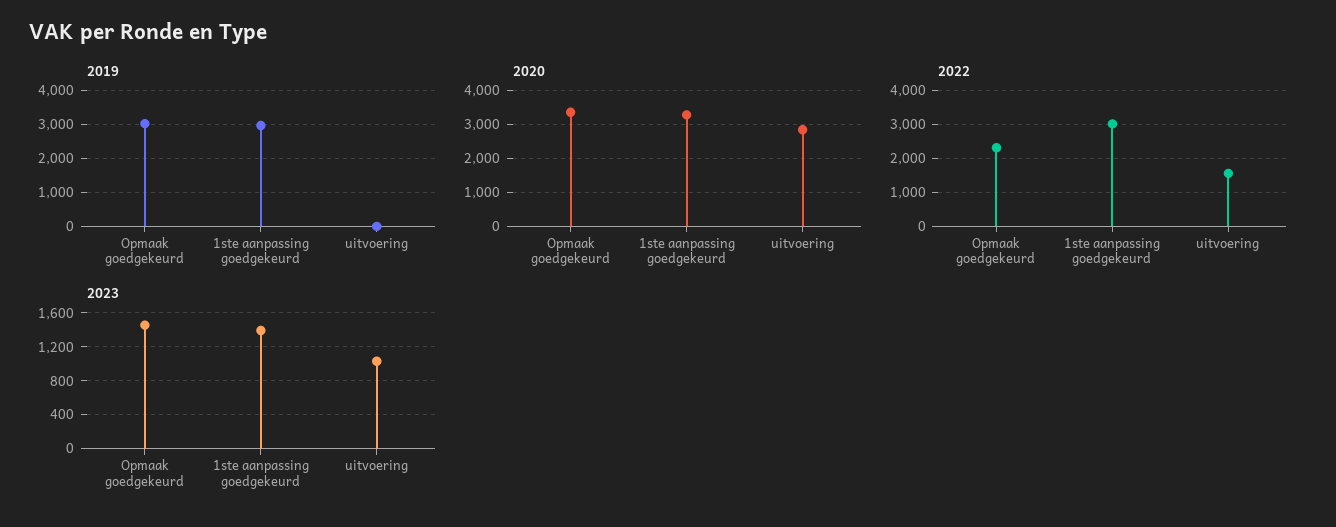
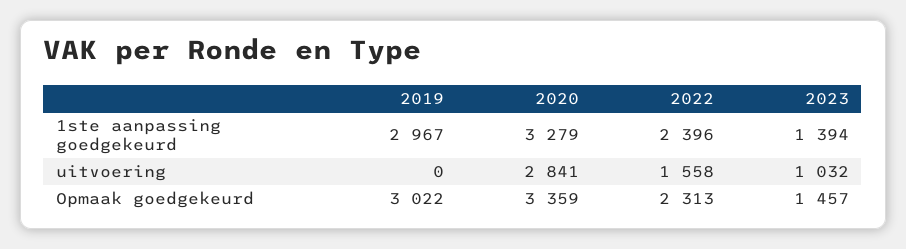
  {
    "2019": {
      "Opmaak goedgekeurd": 3022,
      "1ste aanpassing goedgekeurd": 2967,
      "uitvoering": 0
    },
    "2020": {
      "Opmaak goedgekeurd": 3359,
      "1ste aanpassing goedgekeurd": 3279,
      "uitvoering": 2841
    },
    "2022": {
      "Opmaak goedgekeurd": 2313,
-     "1ste aanpassing goedgekeurd": 3000,
+     "1ste aanpassing goedgekeurd": 2396,
      "uitvoering": 1558
    },
    "2023": {
      "Opmaak goedgekeurd": 1457,
      "1ste aanpassing goedgekeurd": 1394,
      "uitvoering": 1032
    }
  }

